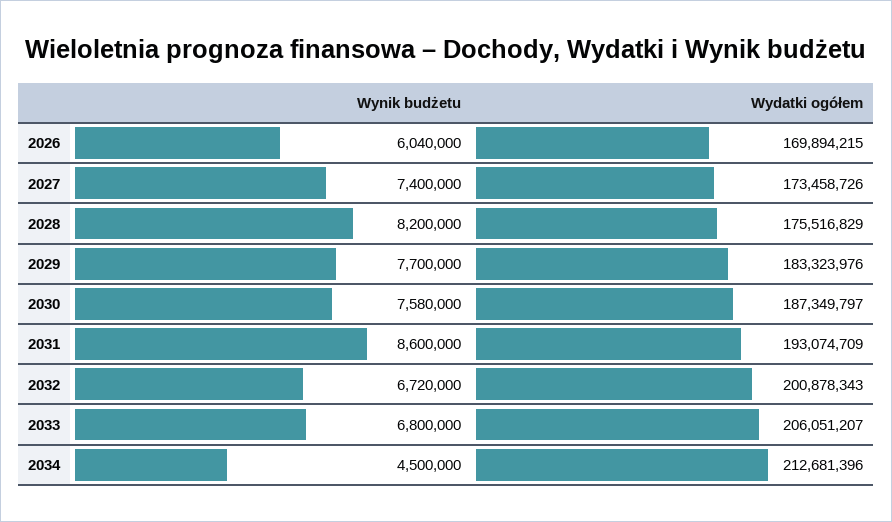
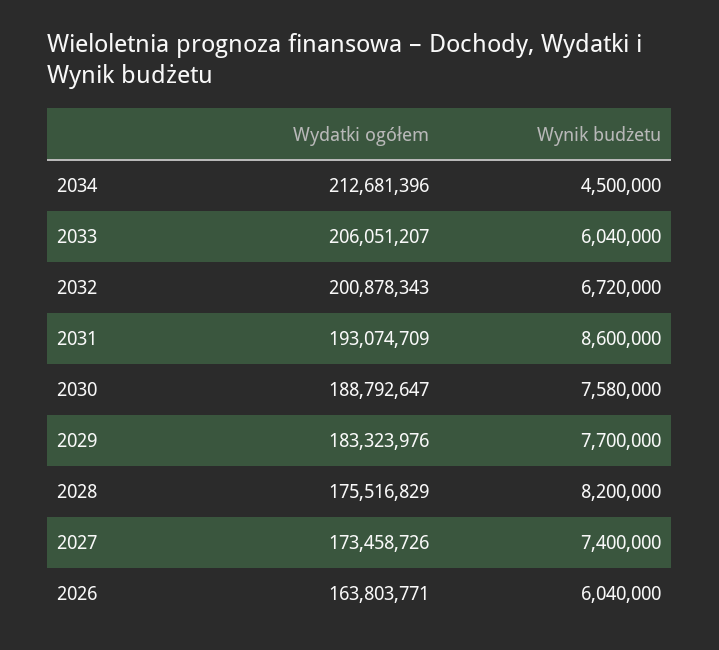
  {
    "Wynik budżetu": {
      "2026": 6040000,
      "2027": 7400000,
      "2028": 8200000,
      "2029": 7700000,
      "2030": 7580000,
      "2031": 8600000,
      "2032": 6720000,
-     "2033": 6800000,
+     "2033": 6040000,
      "2034": 4500000
    },
    "Wydatki ogółem": {
-     "2026": 169894215,
+     "2026": 163803771,
      "2027": 173458726,
      "2028": 175516829,
      "2029": 183323976,
-     "2030": 187349797,
+     "2030": 188792647,
      "2031": 193074709,
      "2032": 200878343,
      "2033": 206051207,
      "2034": 212681396
    }
  }

